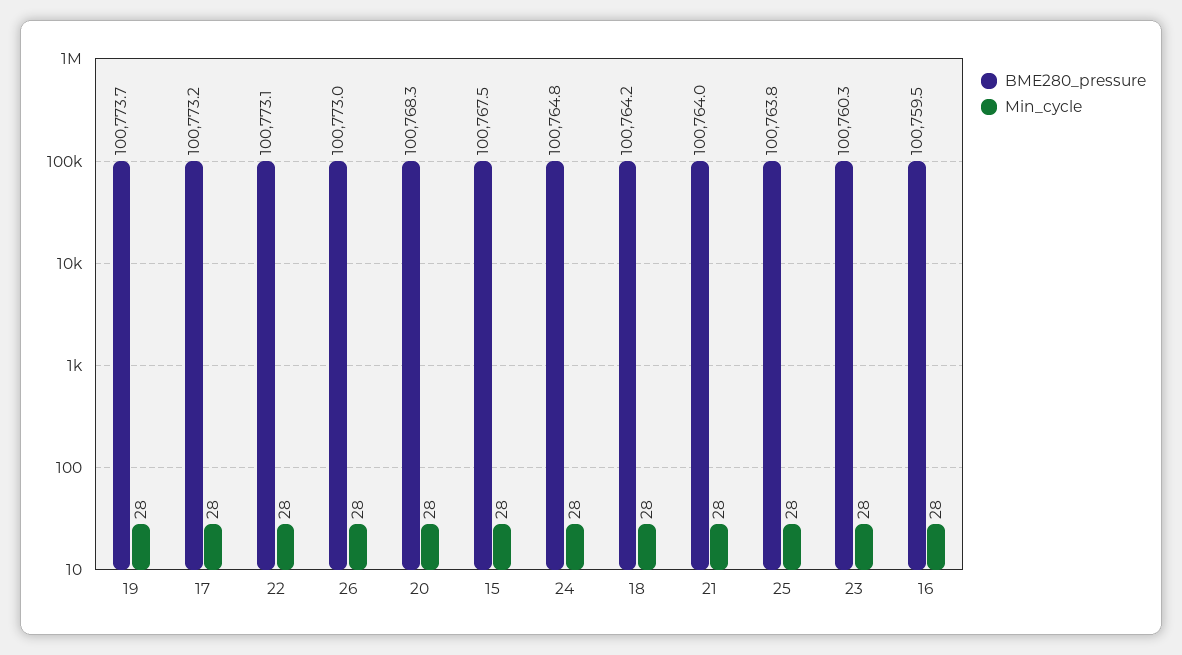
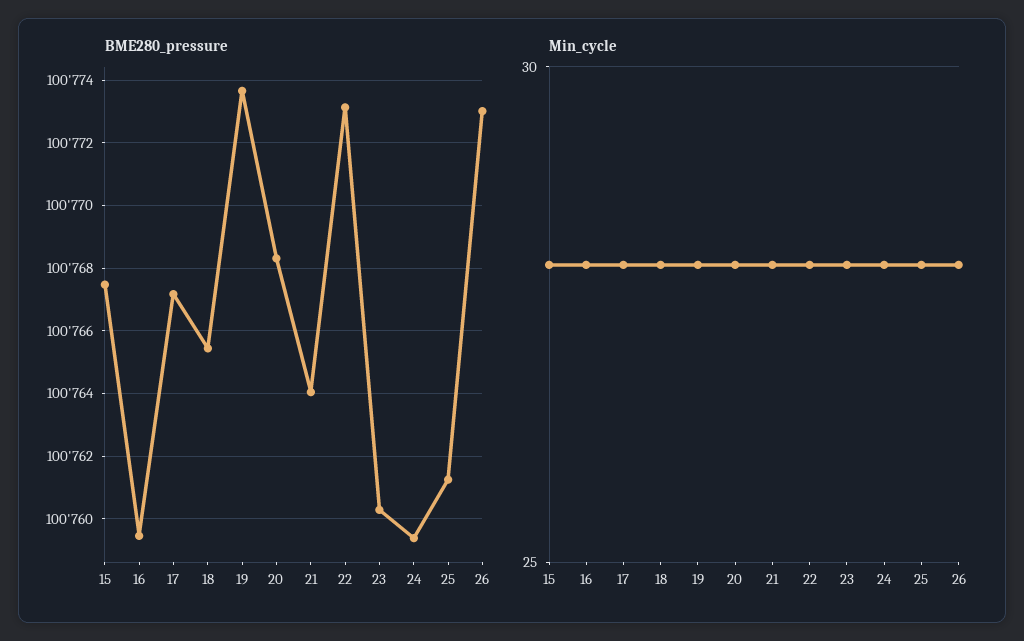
  {
    "BME280_pressure": {
      "19": 100773.7,
-     "17": 100773.2,
+     "17": 100767.2,
      "22": 100773.1,
      "26": 100773,
      "20": 100768.3,
      "15": 100767.5,
-     "24": 100764.8,
+     "24": 100759.4,
-     "18": 100764.2,
+     "18": 100765.4,
      "21": 100764,
-     "25": 100763.8,
+     "25": 100761.2,
      "23": 100760.3,
      "16": 100759.5
    },
    "Min_cycle": {
      "19": 28,
      "17": 28,
      "22": 28,
      "26": 28,
      "20": 28,
      "15": 28,
      "24": 28,
      "18": 28,
      "21": 28,
      "25": 28,
      "23": 28,
      "16": 28
    }
  }

